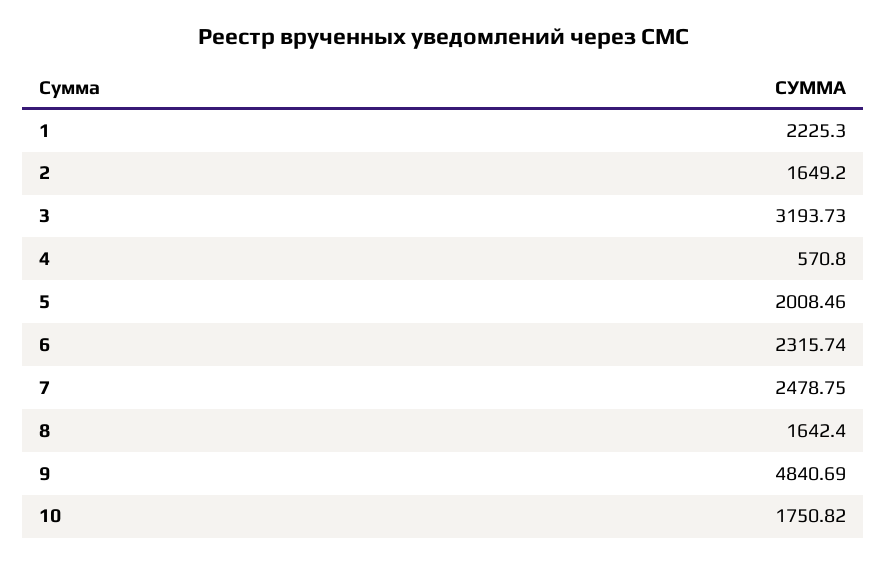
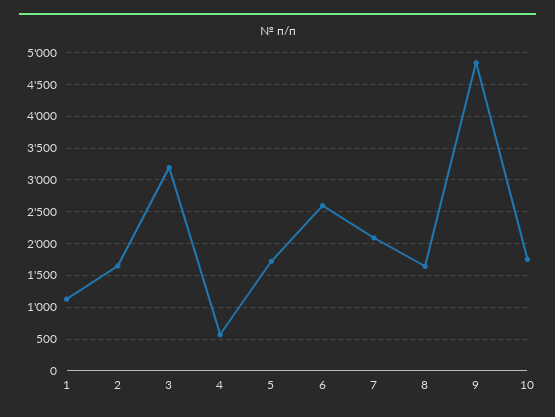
  {
-   "1": 2225.3,
+   "1": 1100,
    "2": 1649.2,
    "3": 3193.73,
    "4": 570.8,
-   "5": 2008.46,
+   "5": 1700,
-   "6": 2315.74,
+   "6": 2600,
-   "7": 2478.75,
+   "7": 2100,
    "8": 1642.4,
    "9": 4840.69,
    "10": 1750.82
  }

